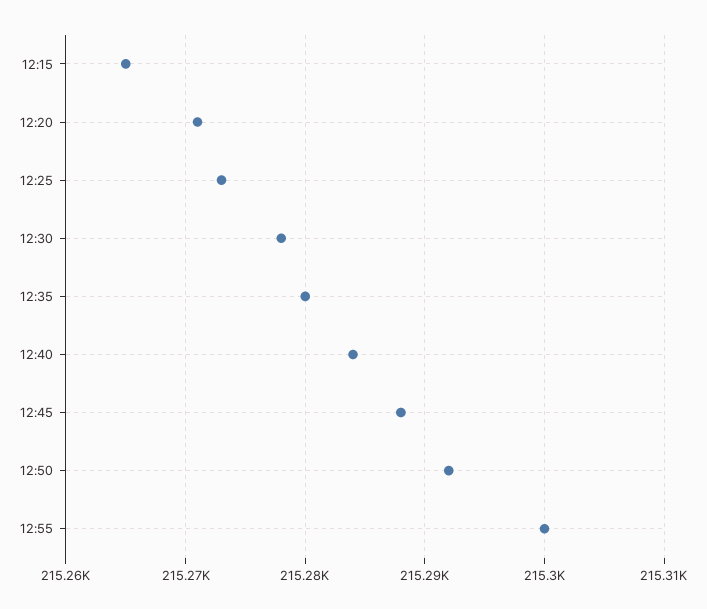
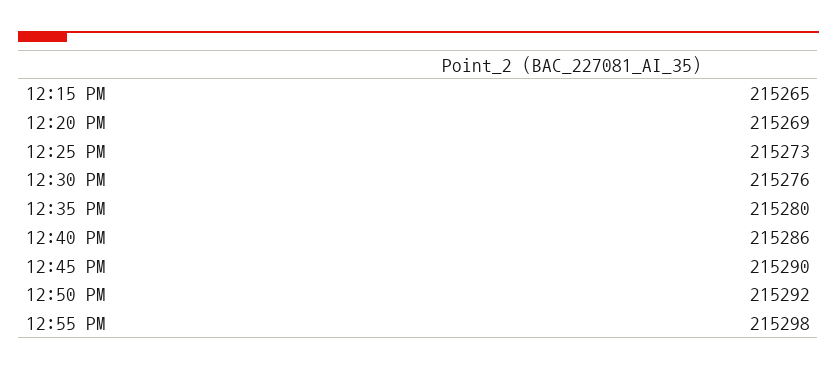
  {
    "12:15": 215265,
-   "12:20": 215271,
+   "12:20": 215269,
    "12:25": 215273,
-   "12:30": 215278,
+   "12:30": 215276,
    "12:35": 215280,
-   "12:40": 215284,
+   "12:40": 215286,
-   "12:45": 215288,
+   "12:45": 215290,
    "12:50": 215292,
-   "12:55": 215300
+   "12:55": 215298
  }

